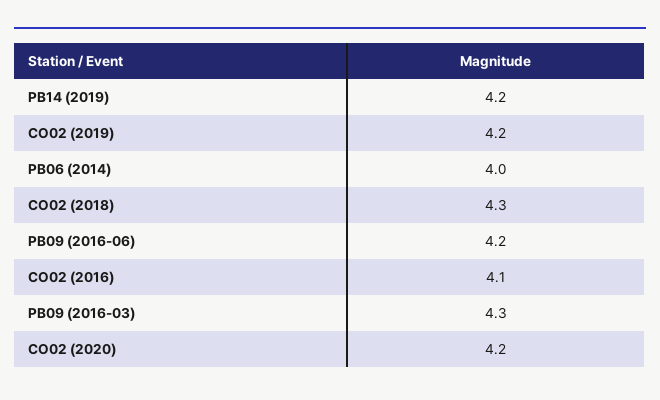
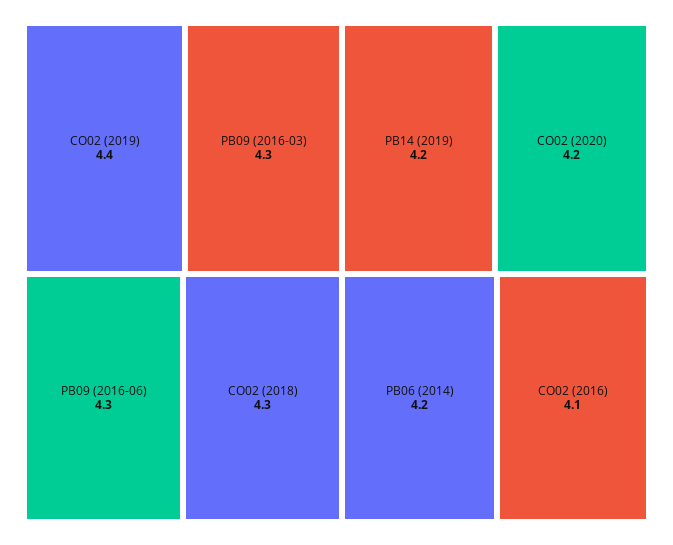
  {
    "PB14 (2019)": 4.2,
-   "CO02 (2019)": 4.2,
+   "CO02 (2019)": 4.4,
-   "PB06 (2014)": 4,
+   "PB06 (2014)": 4.2,
    "CO02 (2018)": 4.3,
-   "PB09 (2016-06)": 4.2,
+   "PB09 (2016-06)": 4.3,
    "CO02 (2016)": 4.1,
    "PB09 (2016-03)": 4.3,
    "CO02 (2020)": 4.2
  }

